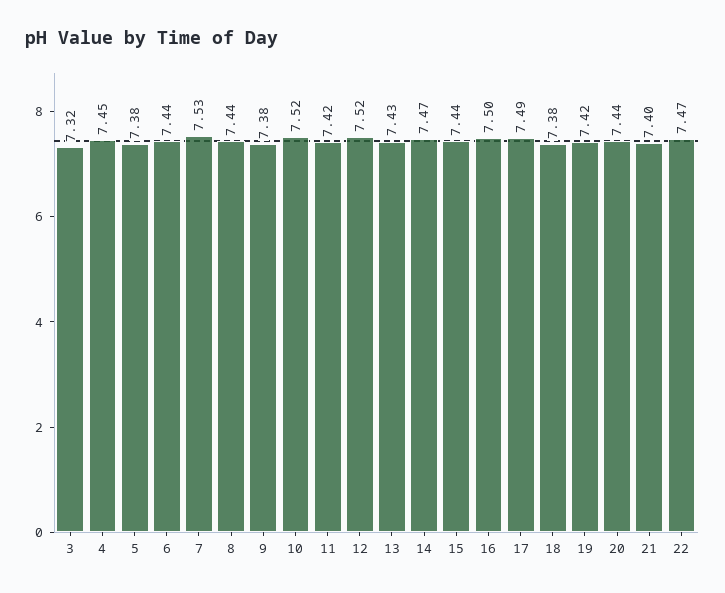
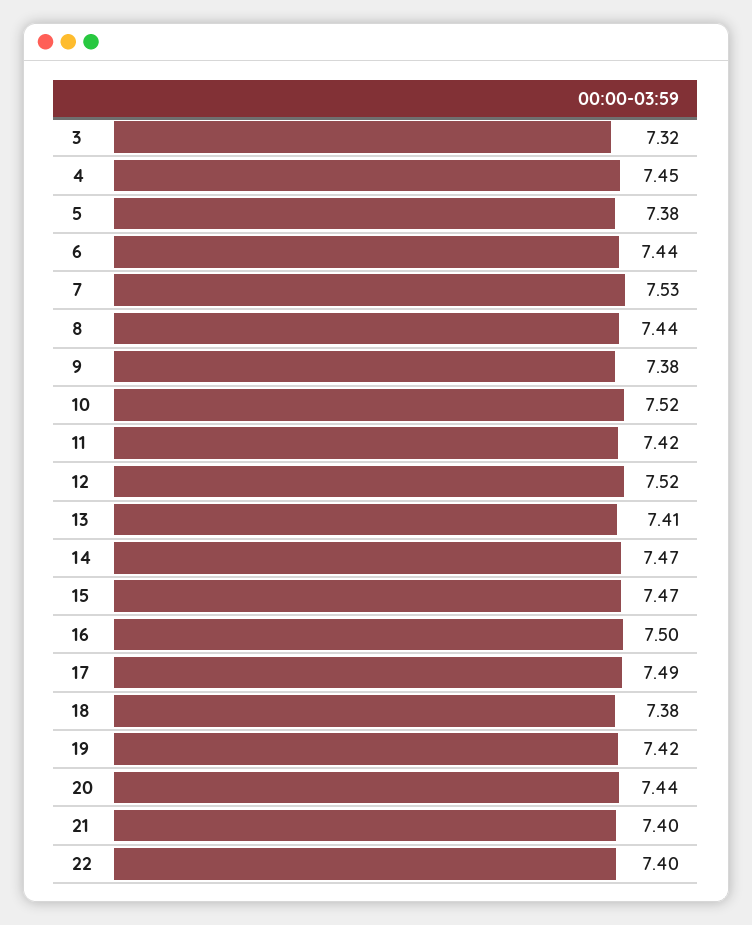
  {
    "3": 7.32,
    "4": 7.45,
    "5": 7.38,
    "6": 7.44,
    "7": 7.53,
    "8": 7.44,
    "9": 7.38,
    "10": 7.52,
    "11": 7.42,
    "12": 7.52,
-   "13": 7.43,
+   "13": 7.41,
    "14": 7.47,
-   "15": 7.44,
+   "15": 7.47,
    "16": 7.5,
    "17": 7.49,
    "18": 7.38,
    "19": 7.42,
    "20": 7.44,
    "21": 7.4,
-   "22": 7.47
+   "22": 7.4
  }

